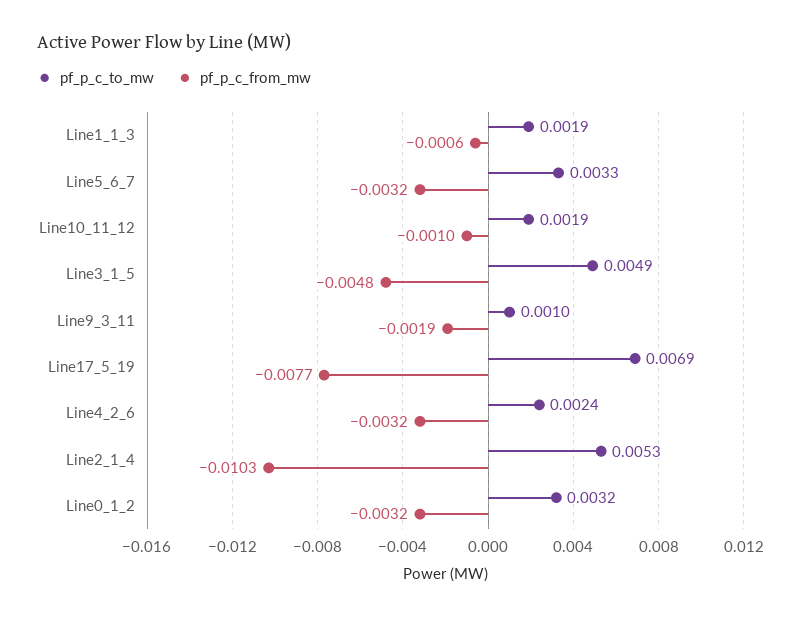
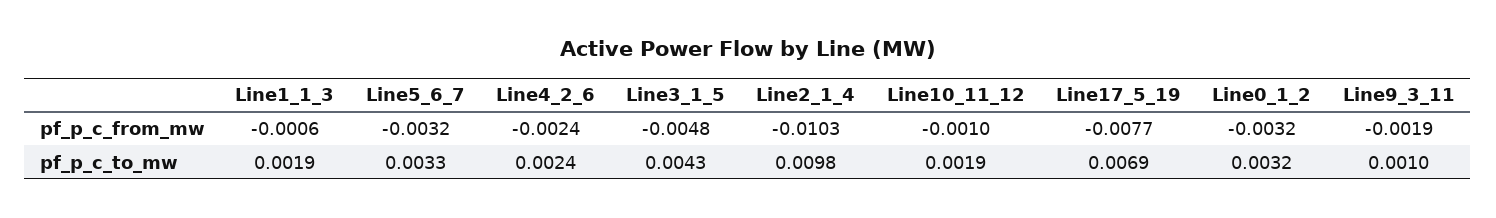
  {
    "pf_p_c_to_mw": {
      "Line1_1_3": 0.0019,
      "Line5_6_7": 0.0033,
      "Line10_11_12": 0.0019,
-     "Line3_1_5": 0.0049,
+     "Line3_1_5": 0.0043,
      "Line9_3_11": 0.001,
      "Line17_5_19": 0.0069,
      "Line4_2_6": 0.0024,
-     "Line2_1_4": 0.0053,
+     "Line2_1_4": 0.0098,
      "Line0_1_2": 0.0032
    },
    "pf_p_c_from_mw": {
      "Line1_1_3": -0.0006,
      "Line5_6_7": -0.0032,
      "Line10_11_12": -0.001,
      "Line3_1_5": -0.0048,
      "Line9_3_11": -0.0019,
      "Line17_5_19": -0.0077,
-     "Line4_2_6": -0.0032,
+     "Line4_2_6": -0.0024,
      "Line2_1_4": -0.0103,
      "Line0_1_2": -0.0032
    }
  }

